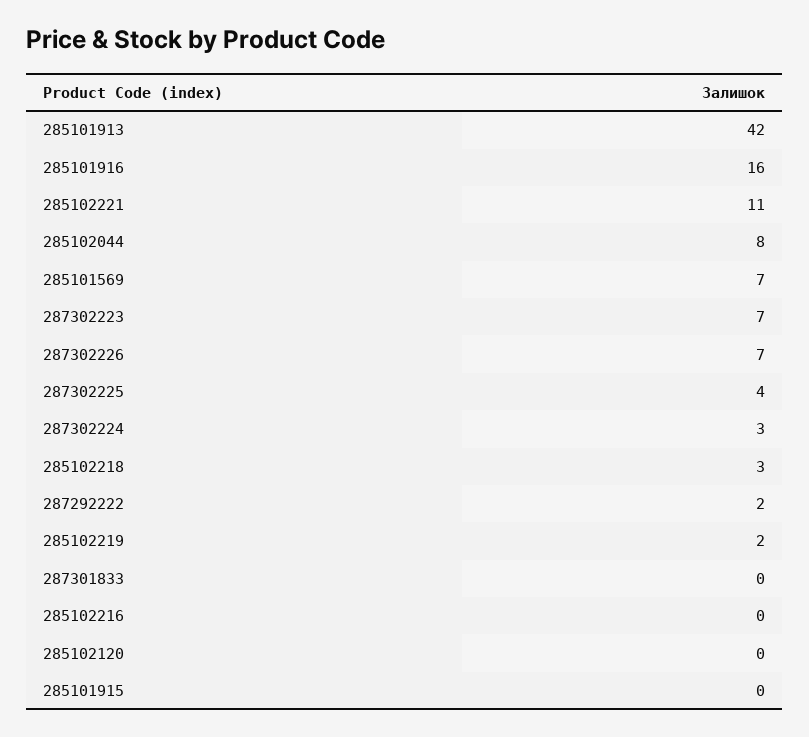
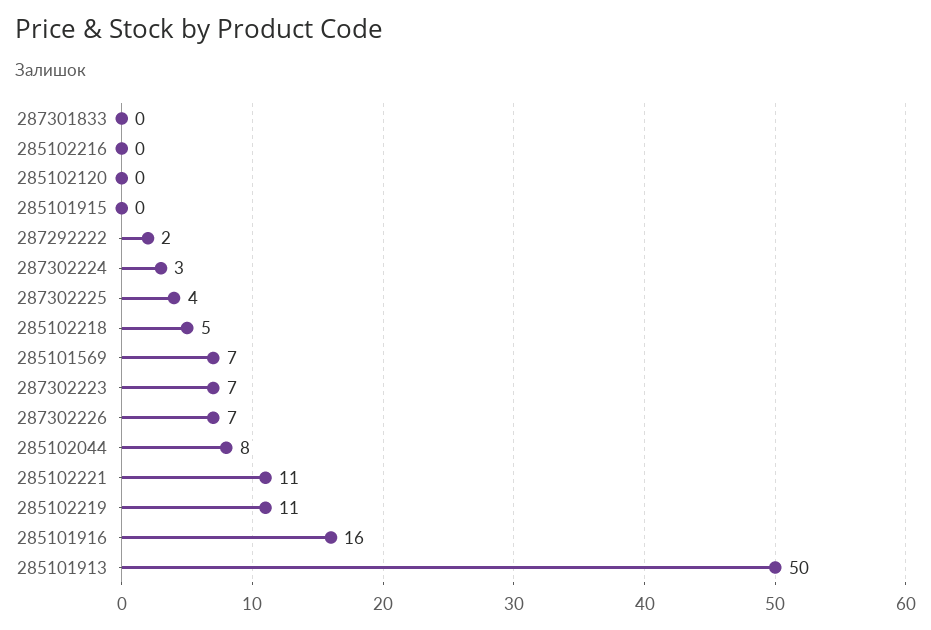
  {
-   "285101913": 42,
+   "285101913": 50,
    "285101916": 16,
    "285102221": 11,
    "285102044": 8,
    "285101569": 7,
    "287302223": 7,
    "287302226": 7,
    "287302225": 4,
    "287302224": 3,
-   "285102218": 3,
+   "285102218": 5,
    "287292222": 2,
-   "285102219": 2,
+   "285102219": 11,
    "287301833": 0,
    "285102216": 0,
    "285102120": 0,
    "285101915": 0
  }

